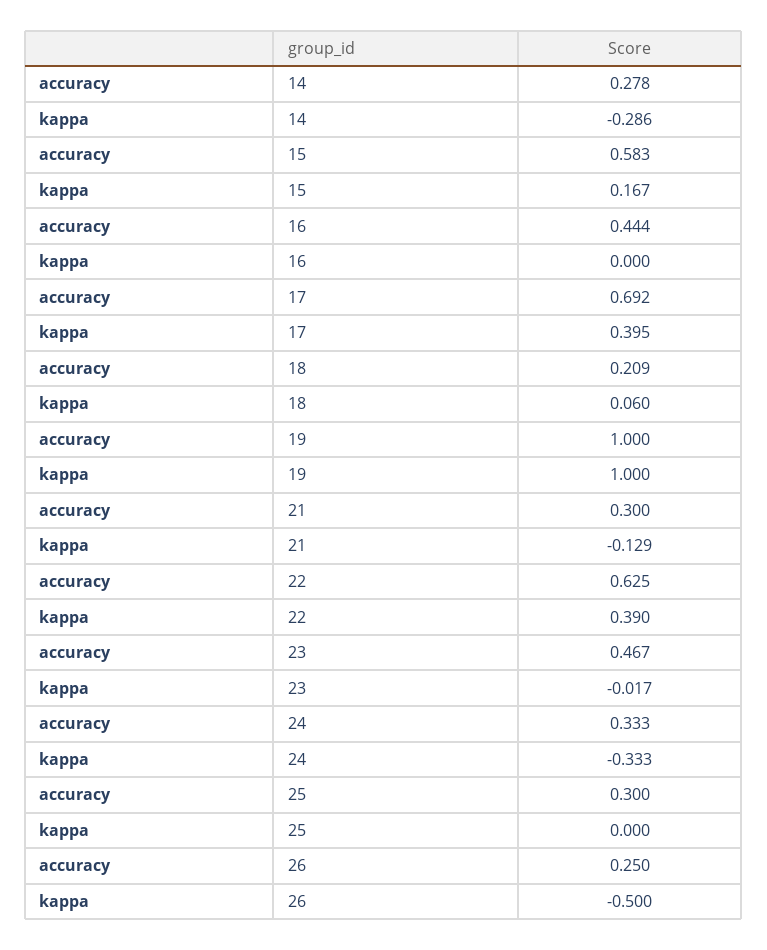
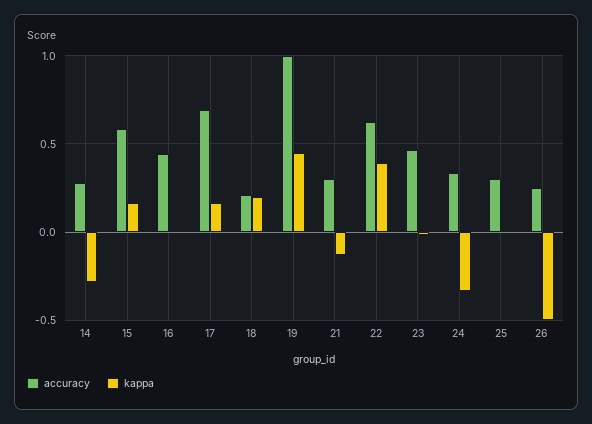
  {
    "accuracy": {
      "14": 0.278,
      "15": 0.583,
      "16": 0.444,
      "17": 0.692,
      "18": 0.209,
      "19": 1,
      "21": 0.3,
      "22": 0.625,
      "23": 0.467,
      "24": 0.333,
      "25": 0.3,
      "26": 0.25
    },
    "kappa": {
      "14": -0.286,
      "15": 0.167,
      "16": 0,
-     "17": 0.395,
+     "17": 0.15,
-     "18": 0.06,
+     "18": 0.2,
-     "19": 1,
+     "19": 0.45,
      "21": -0.129,
      "22": 0.39,
      "23": -0.017,
      "24": -0.333,
      "25": 0,
      "26": -0.5
    }
  }

